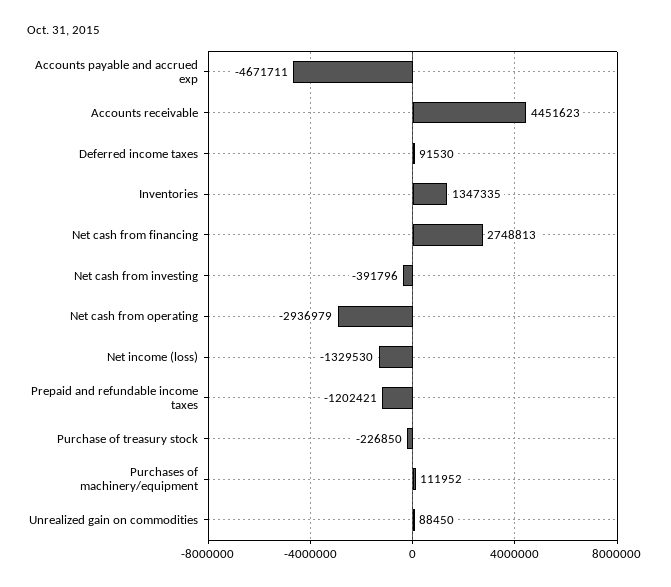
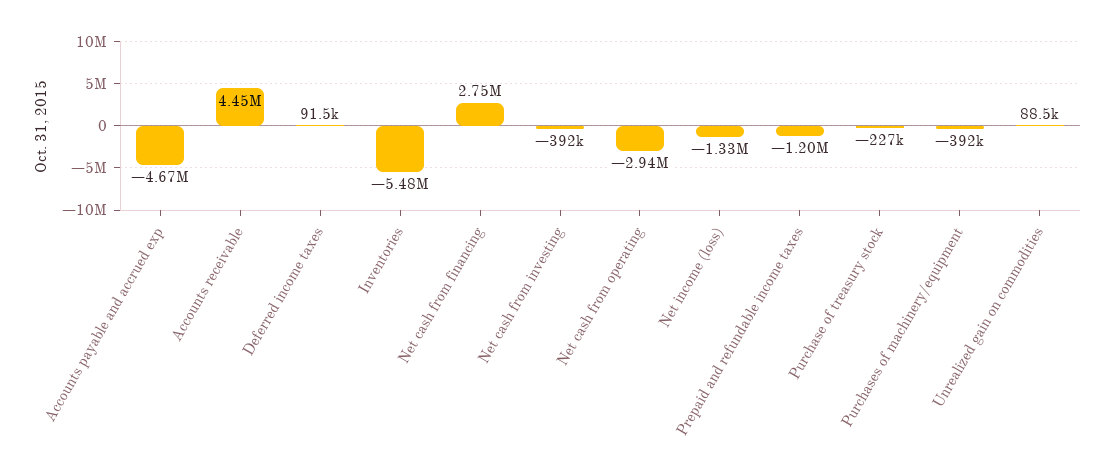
  {
    "Accounts payable and accrued exp": -4671711,
    "Accounts receivable": 4451623,
    "Deferred income taxes": 91530,
-   "Inventories": 1347335,
+   "Inventories": -5480000,
    "Net cash from financing": 2748813,
    "Net cash from investing": -391796,
    "Net cash from operating": -2936979,
    "Net income (loss)": -1329530,
    "Prepaid and refundable income taxes": -1202421,
    "Purchase of treasury stock": -226850,
-   "Purchases of machinery/equipment": 111952,
+   "Purchases of machinery/equipment": -392000,
    "Unrealized gain on commodities": 88450
  }

